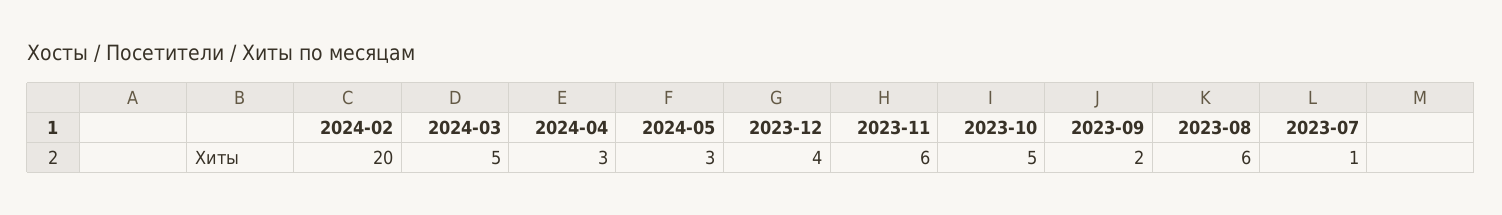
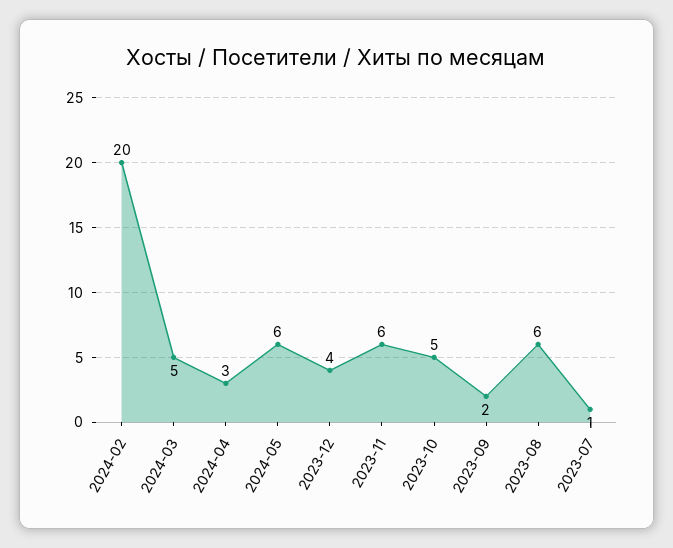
  {
    "2024-02": 20,
    "2024-03": 5,
    "2024-04": 3,
-   "2024-05": 3,
+   "2024-05": 6,
    "2023-12": 4,
    "2023-11": 6,
    "2023-10": 5,
    "2023-09": 2,
    "2023-08": 6,
    "2023-07": 1
  }

